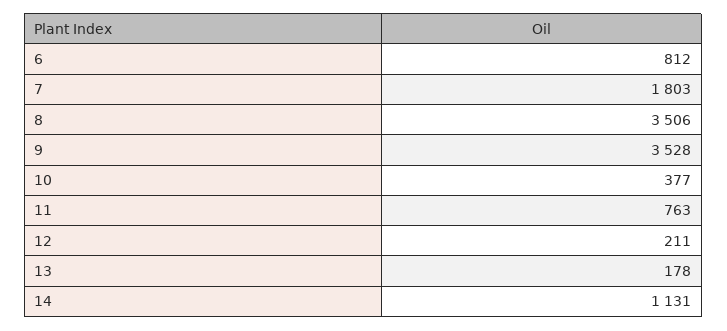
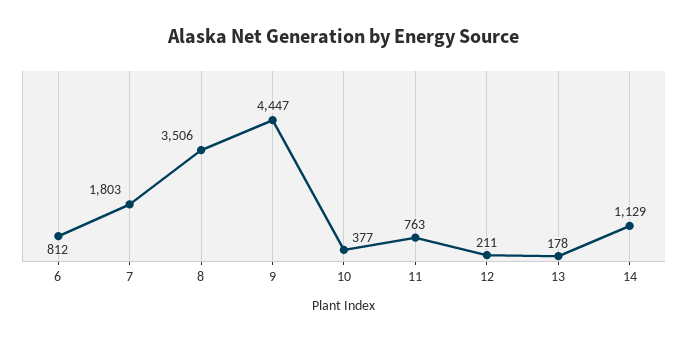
  {
    "6": 812,
    "7": 1803,
    "8": 3506,
-   "9": 3528,
+   "9": 4447,
    "10": 377,
    "11": 763,
    "12": 211,
    "13": 178,
-   "14": 1131
+   "14": 1129
  }

